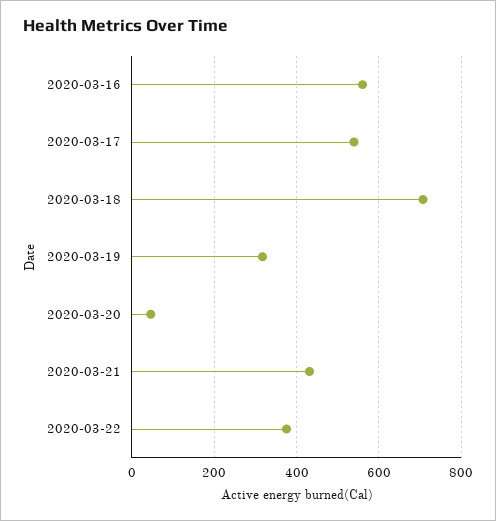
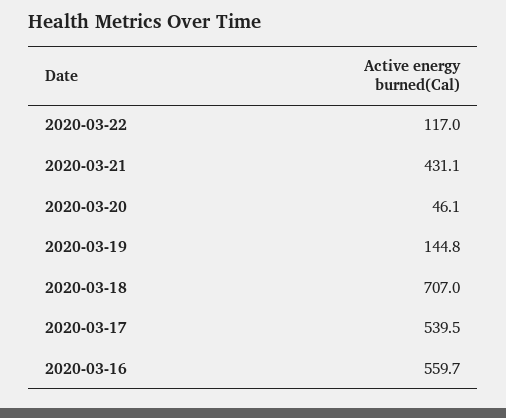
  {
    "2020-03-16": 559.7,
    "2020-03-17": 539.5,
    "2020-03-18": 707,
-   "2020-03-19": 320,
+   "2020-03-19": 144.8,
    "2020-03-20": 46.1,
    "2020-03-21": 431.1,
-   "2020-03-22": 380
+   "2020-03-22": 117
  }

